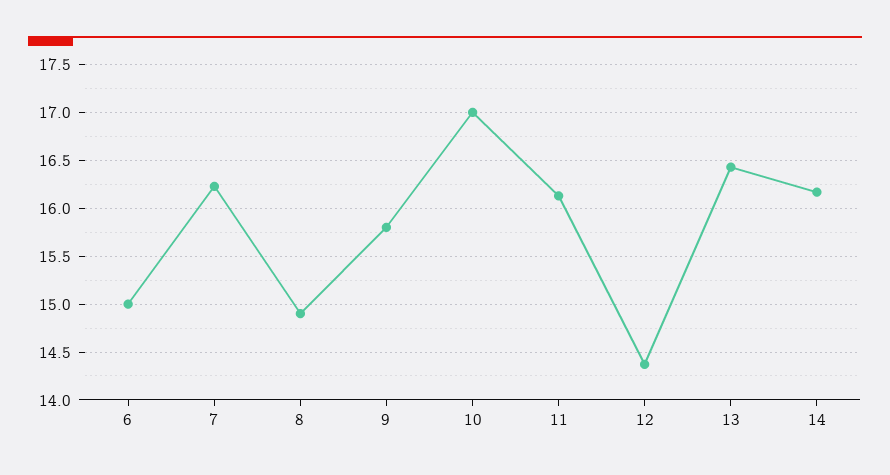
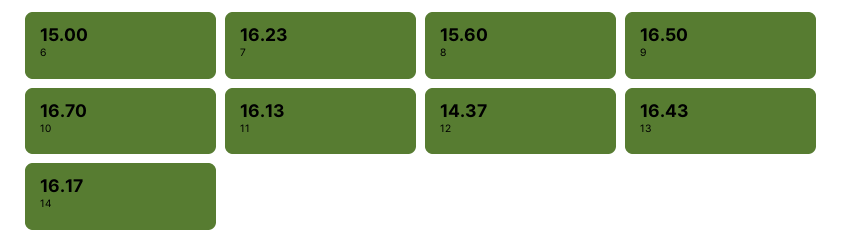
  {
    "6": 15,
    "7": 16.23,
-   "8": 14.9,
+   "8": 15.6,
-   "9": 15.8,
+   "9": 16.5,
-   "10": 17,
+   "10": 16.7,
    "11": 16.13,
    "12": 14.37,
    "13": 16.43,
    "14": 16.17
  }

